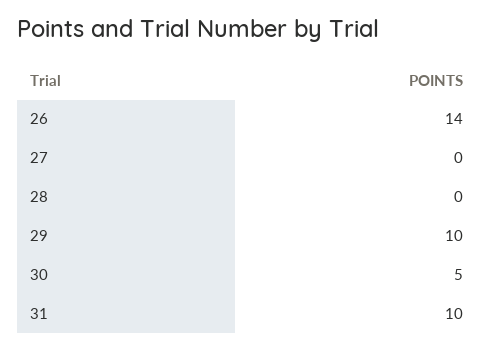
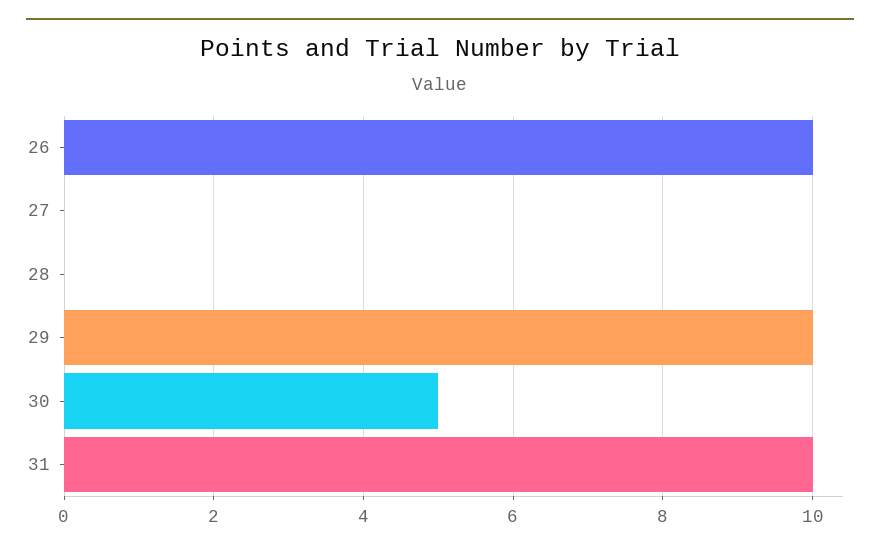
  {
-   "26": 14,
+   "26": 10,
    "27": 0,
    "28": 0,
    "29": 10,
    "30": 5,
    "31": 10
  }

